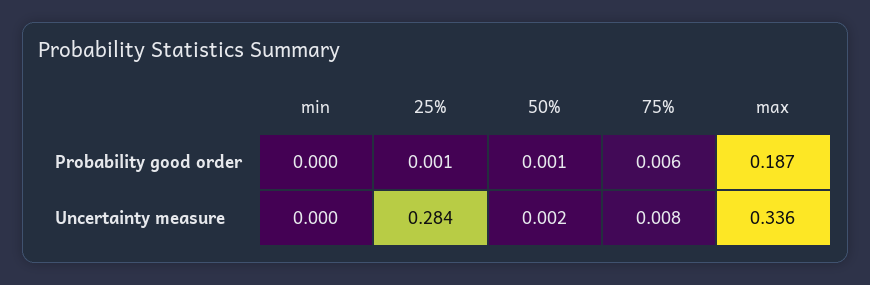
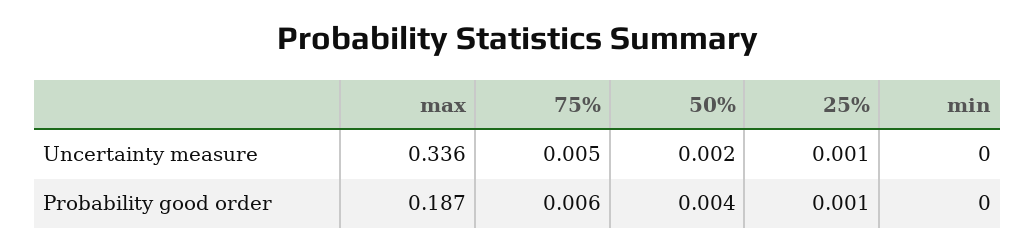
  {
    "min": {
      "Probability good order": 0,
      "Uncertainty measure": 0
    },
    "25%": {
      "Probability good order": 0.001,
-     "Uncertainty measure": 0.284
+     "Uncertainty measure": 0.001
    },
    "50%": {
-     "Probability good order": 0.001,
+     "Probability good order": 0.004,
      "Uncertainty measure": 0.002
    },
    "75%": {
      "Probability good order": 0.006,
-     "Uncertainty measure": 0.008
+     "Uncertainty measure": 0.005
    },
    "max": {
      "Probability good order": 0.187,
      "Uncertainty measure": 0.336
    }
  }

